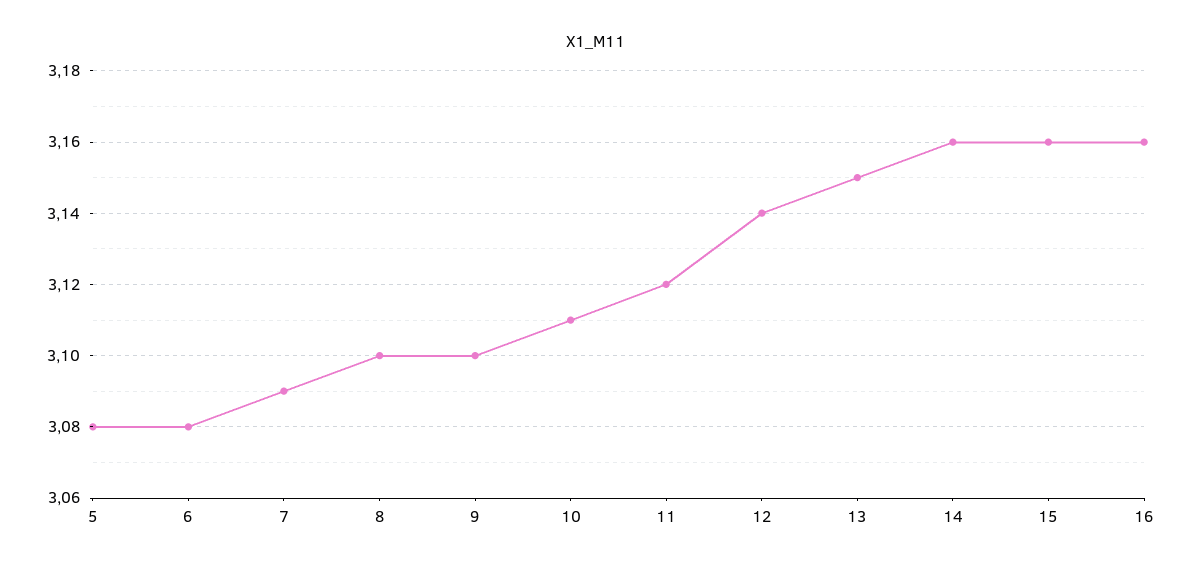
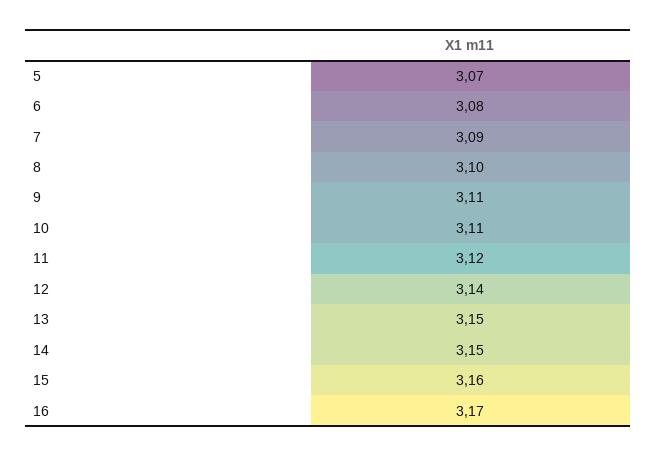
  {
-   "5": 3.08,
+   "5": 3.07,
    "6": 3.08,
    "7": 3.09,
    "8": 3.1,
-   "9": 3.1,
+   "9": 3.11,
    "10": 3.11,
    "11": 3.12,
    "12": 3.14,
    "13": 3.15,
-   "14": 3.16,
+   "14": 3.15,
    "15": 3.16,
-   "16": 3.16
+   "16": 3.17
  }

